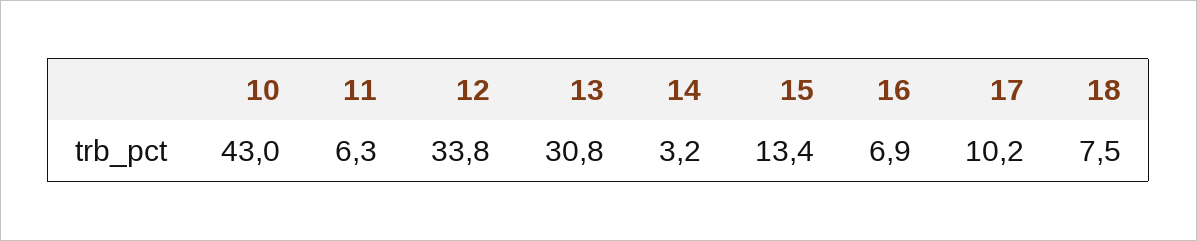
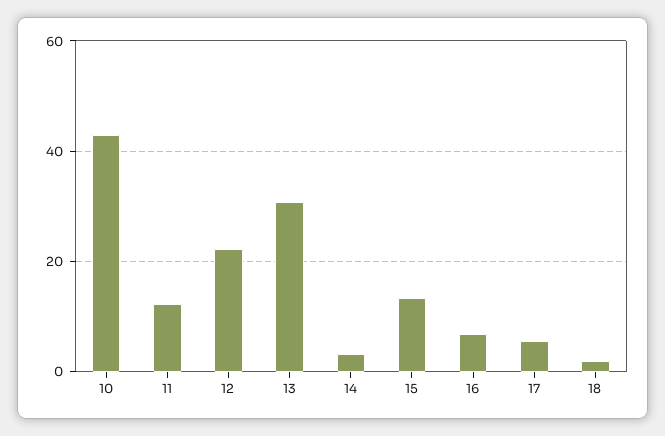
  {
    "10": 43,
-   "11": 6.3,
+   "11": 12,
-   "12": 33.8,
+   "12": 22,
    "13": 30.8,
    "14": 3.2,
    "15": 13.4,
    "16": 6.9,
-   "17": 10.2,
+   "17": 6,
-   "18": 7.5
+   "18": 2
  }

